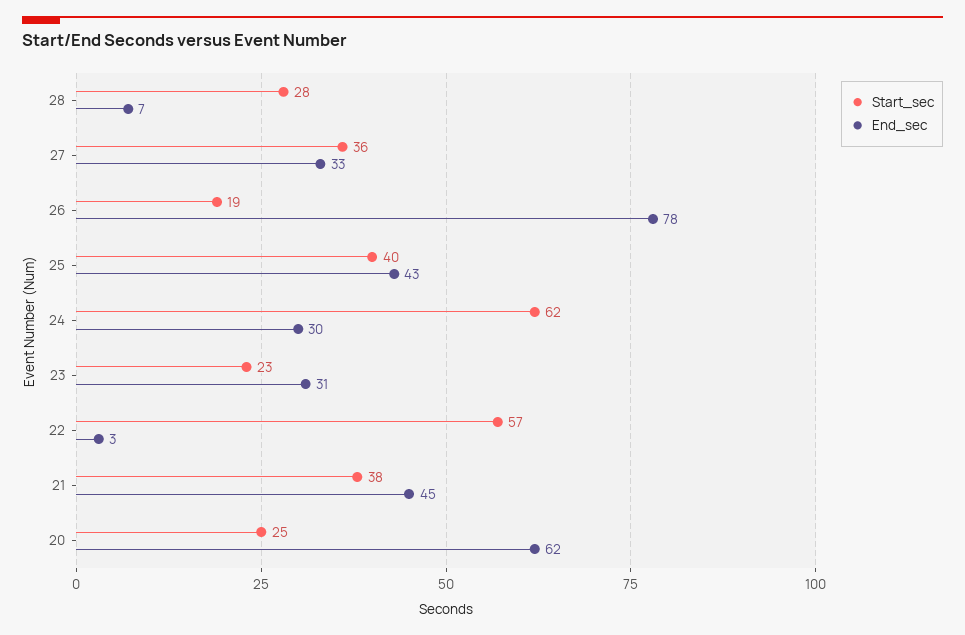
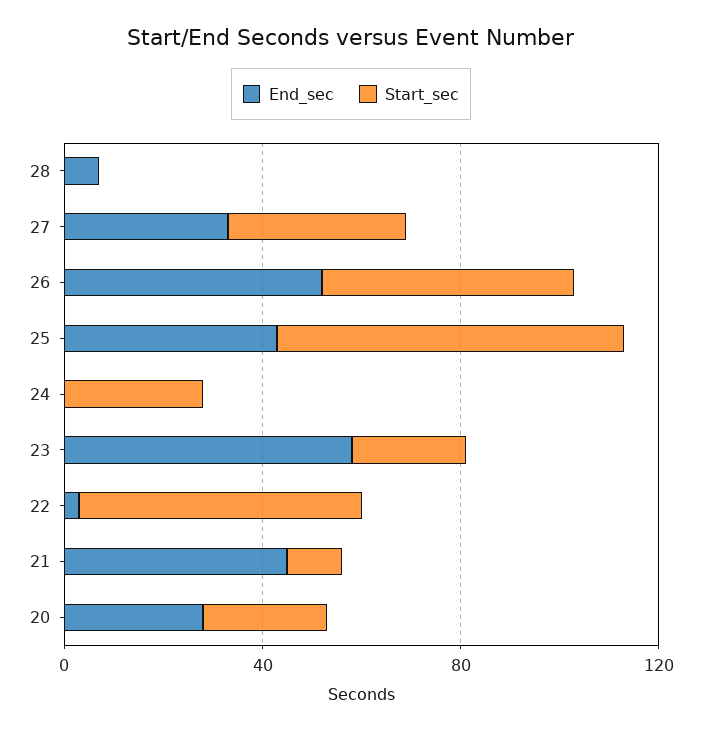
  {
    "Start_sec": {
-     "28": 28,
+     "28": 0,
      "27": 36,
-     "26": 19,
+     "26": 50,
-     "25": 40,
+     "25": 70,
-     "24": 62,
+     "24": 30,
      "23": 23,
      "22": 57,
-     "21": 38,
+     "21": 10,
      "20": 25
    },
    "End_sec": {
      "28": 7,
      "27": 33,
-     "26": 78,
+     "26": 50,
      "25": 43,
-     "24": 30,
+     "24": 0,
-     "23": 31,
+     "23": 60,
      "22": 3,
      "21": 45,
-     "20": 62
+     "20": 30
    }
  }

